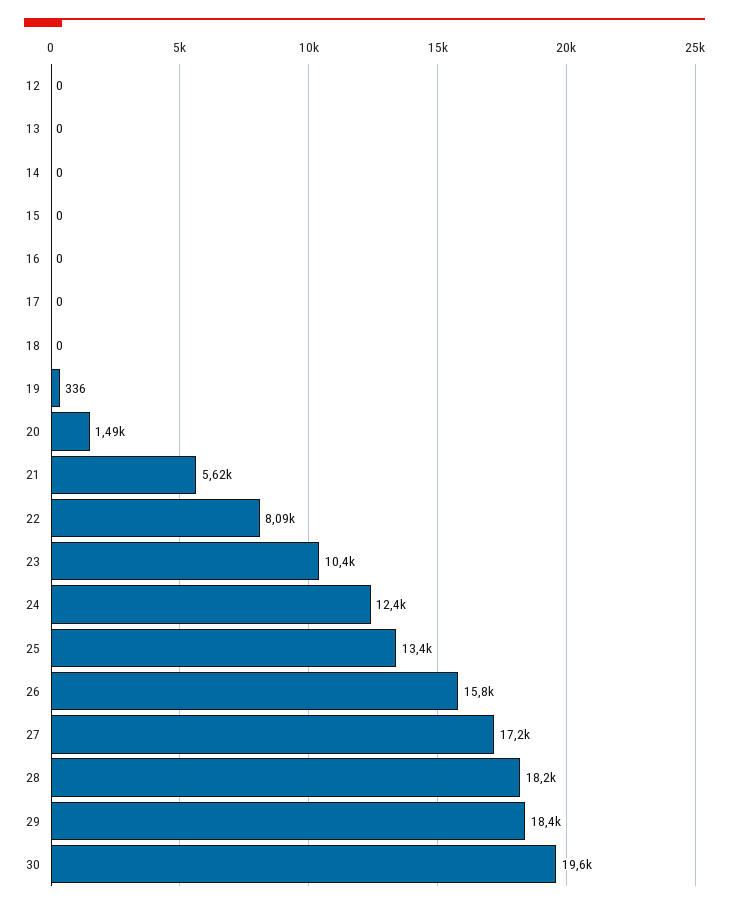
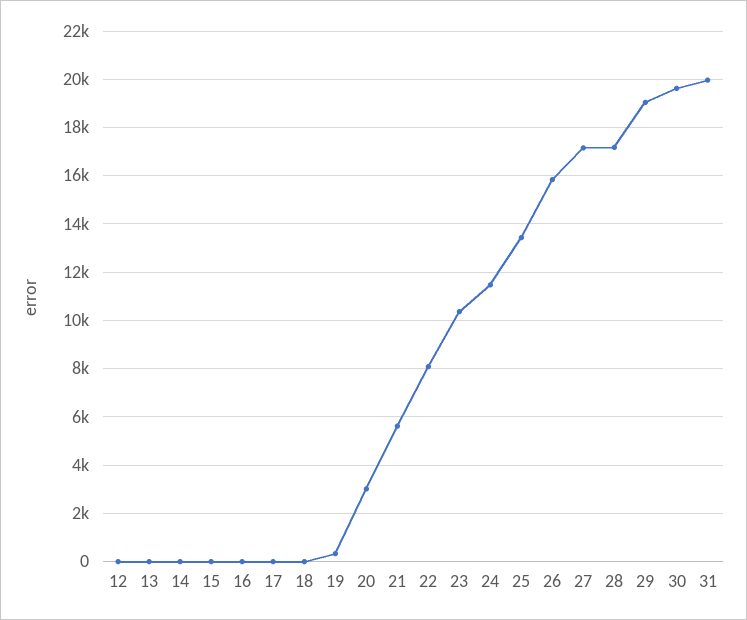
  {
    "12": 0,
    "13": 0,
    "14": 0,
    "15": 0,
    "16": 0,
    "17": 0,
    "18": 0,
    "19": 336,
-   "20": 1490,
+   "20": 3000,
    "21": 5620,
    "22": 8090,
    "23": 10400,
-   "24": 12400,
+   "24": 11500,
    "25": 13400,
    "26": 15800,
    "27": 17200,
-   "28": 18200,
+   "28": 17250,
-   "29": 18400,
+   "29": 19000,
-   "30": 19600
+   "30": 19600,
+   "31": 20000
  }

